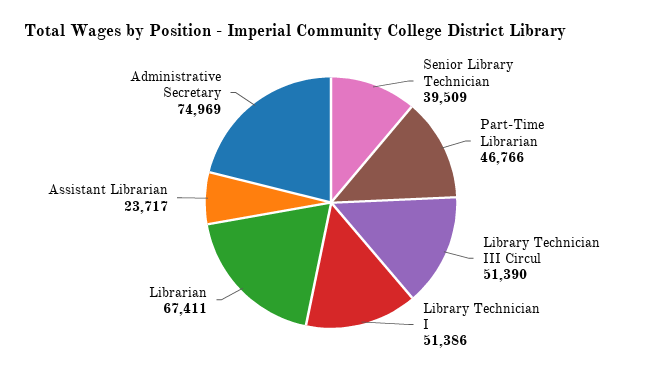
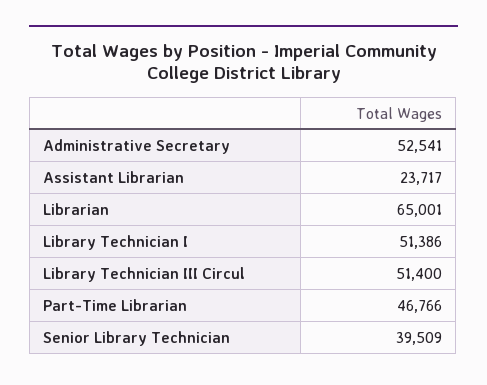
  {
    "Senior Library Technician": 39509,
    "Part-Time Librarian": 46766,
-   "Library Technician III Circul": 51390,
+   "Library Technician III Circul": 51400,
    "Library Technician I": 51386,
-   "Librarian": 67411,
+   "Librarian": 65001,
    "Assistant Librarian": 23717,
-   "Administrative Secretary": 74969
+   "Administrative Secretary": 52541
  }

